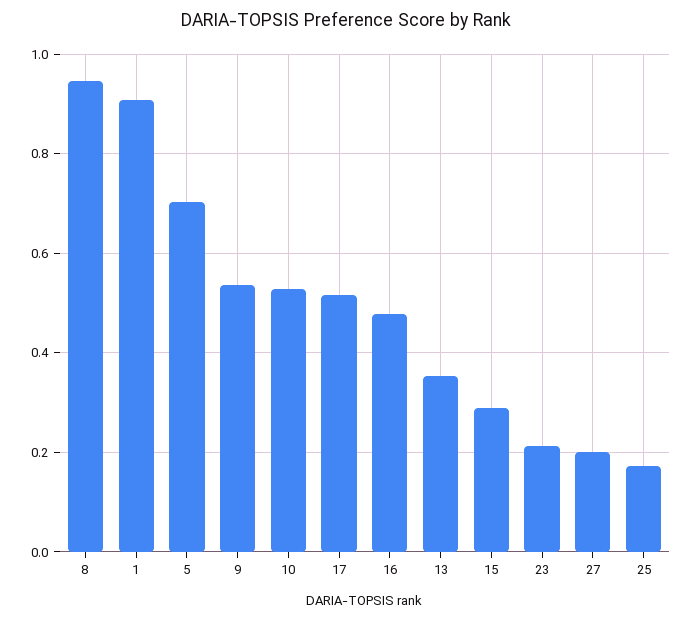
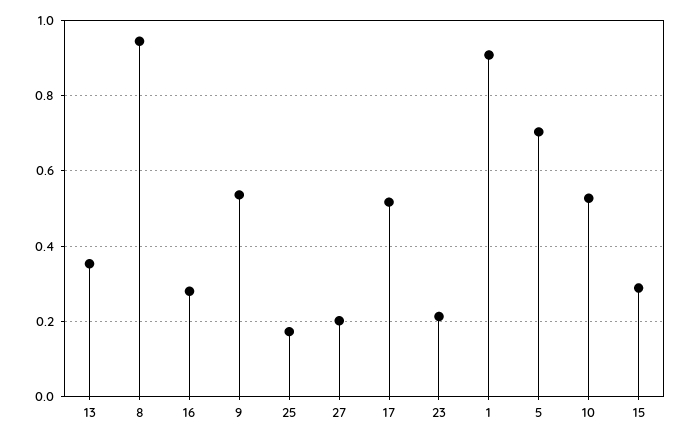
  {
    "8": 0.94,
    "1": 0.9,
    "5": 0.7,
    "9": 0.54,
    "10": 0.52,
    "17": 0.52,
-   "16": 0.48,
+   "16": 0.28,
    "13": 0.36,
    "15": 0.28,
    "23": 0.22,
    "27": 0.2,
    "25": 0.18
  }

